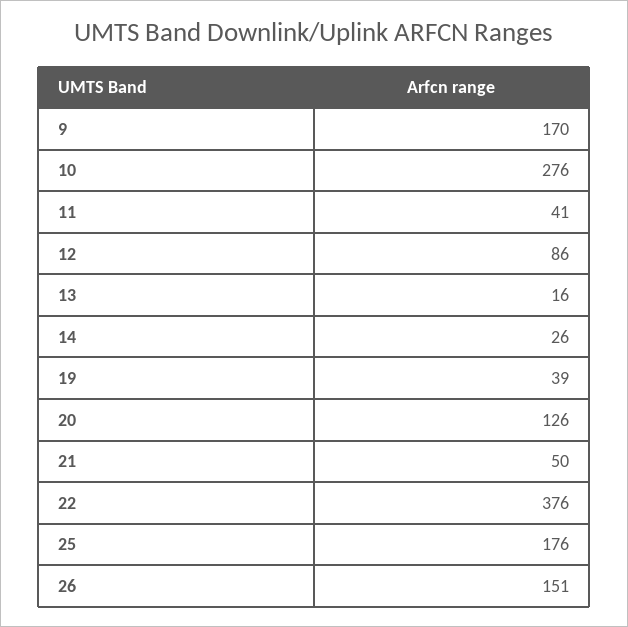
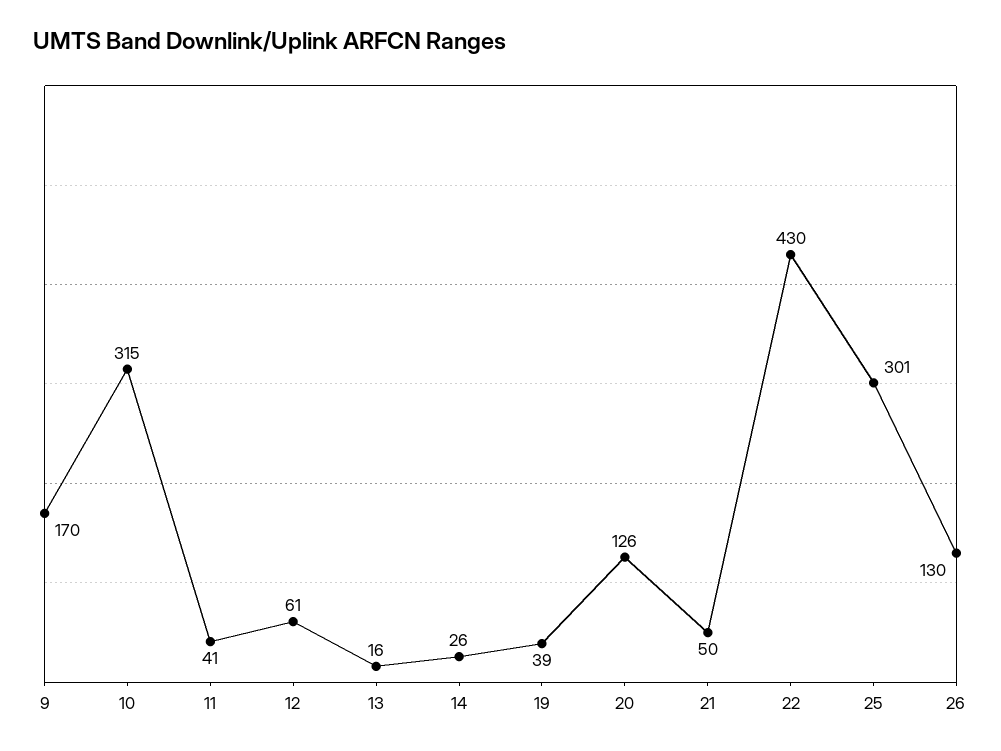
  {
    "9": 170,
-   "10": 276,
+   "10": 315,
    "11": 41,
-   "12": 86,
+   "12": 61,
    "13": 16,
    "14": 26,
    "19": 39,
    "20": 126,
    "21": 50,
-   "22": 376,
+   "22": 430,
-   "25": 176,
+   "25": 301,
-   "26": 151
+   "26": 130
  }

